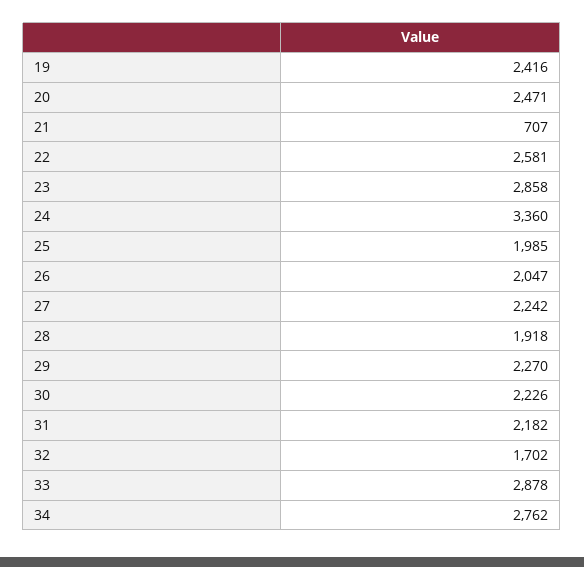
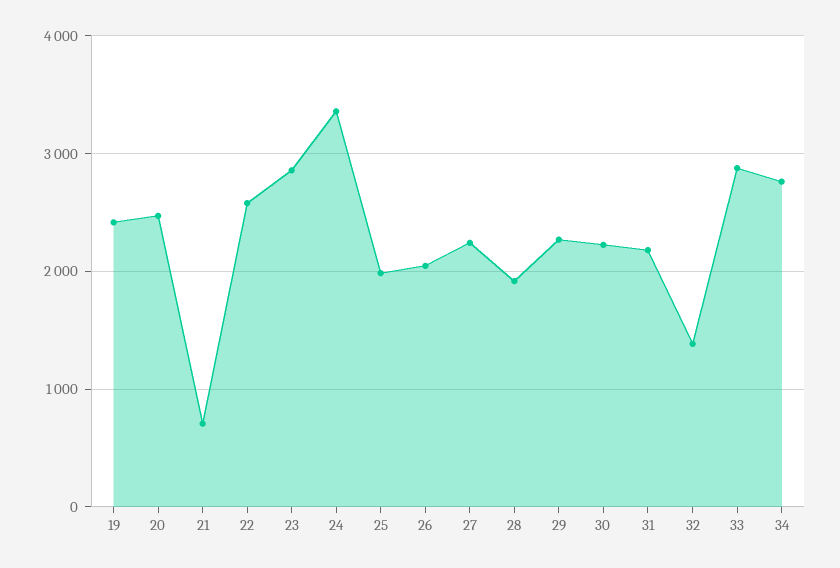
  {
    "19": 2416,
    "20": 2471,
    "21": 707,
    "22": 2581,
    "23": 2858,
    "24": 3360,
    "25": 1985,
    "26": 2047,
    "27": 2242,
    "28": 1918,
    "29": 2270,
    "30": 2226,
    "31": 2182,
-   "32": 1702,
+   "32": 1400,
    "33": 2878,
    "34": 2762
  }

